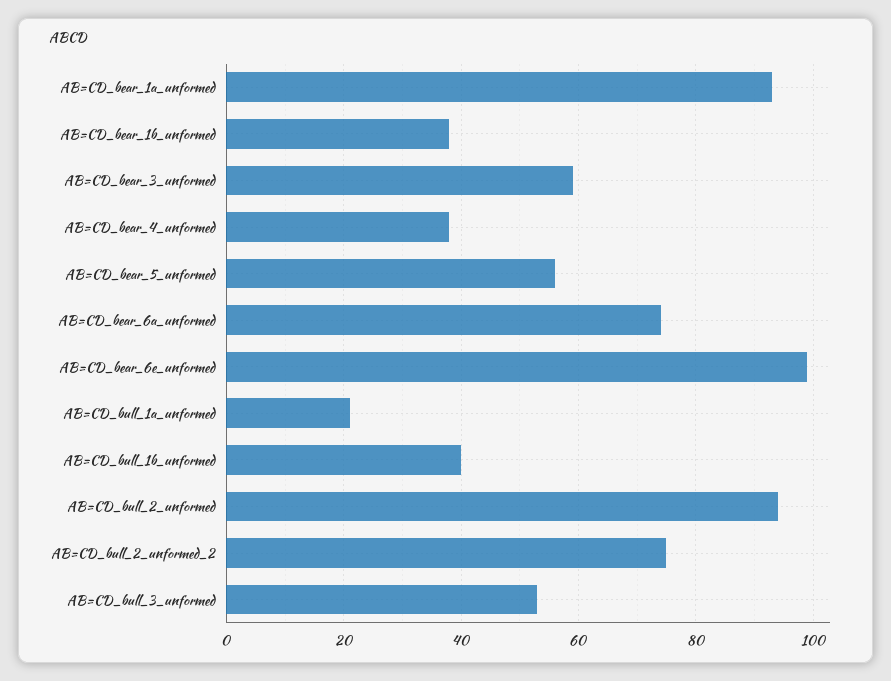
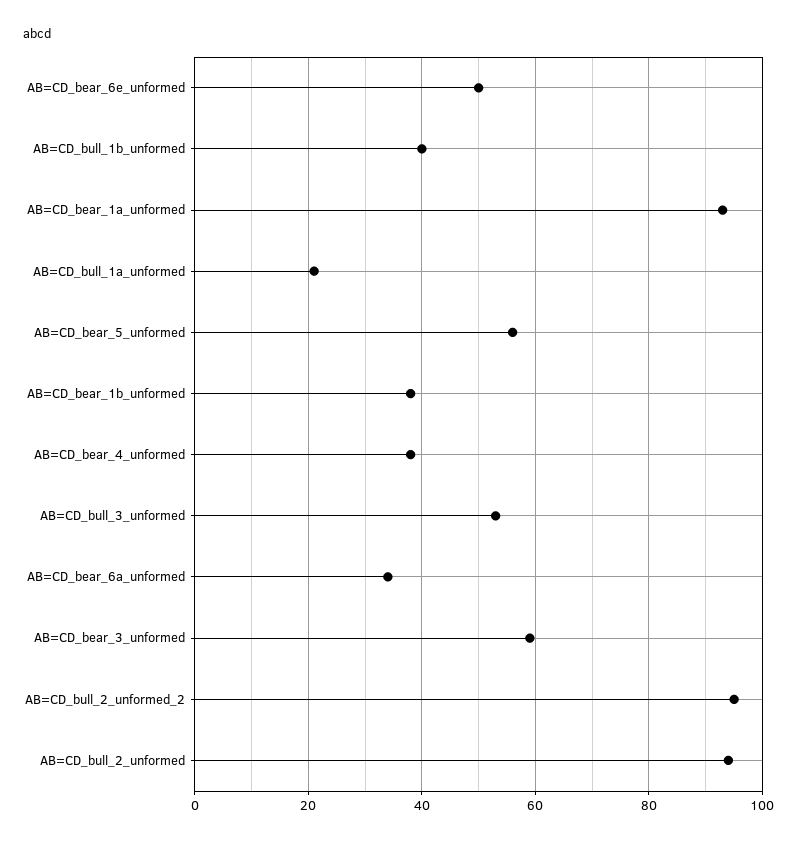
  {
    "AB=CD_bear_1a_unformed": 95,
    "AB=CD_bear_1b_unformed": 40,
    "AB=CD_bear_3_unformed": 60,
    "AB=CD_bear_4_unformed": 40,
    "AB=CD_bear_5_unformed": 55,
-   "AB=CD_bear_6a_unformed": 75,
+   "AB=CD_bear_6a_unformed": 35,
-   "AB=CD_bear_6e_unformed": 100,
+   "AB=CD_bear_6e_unformed": 50,
    "AB=CD_bull_1a_unformed": 20,
    "AB=CD_bull_1b_unformed": 40,
    "AB=CD_bull_2_unformed": 95,
-   "AB=CD_bull_2_unformed_2": 75,
+   "AB=CD_bull_2_unformed_2": 95,
    "AB=CD_bull_3_unformed": 55
  }

